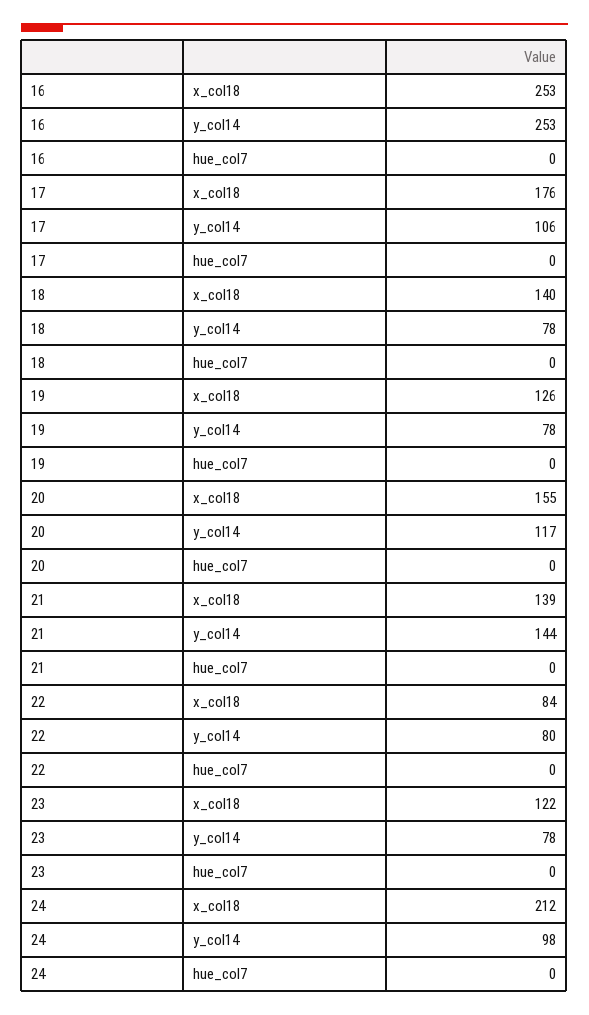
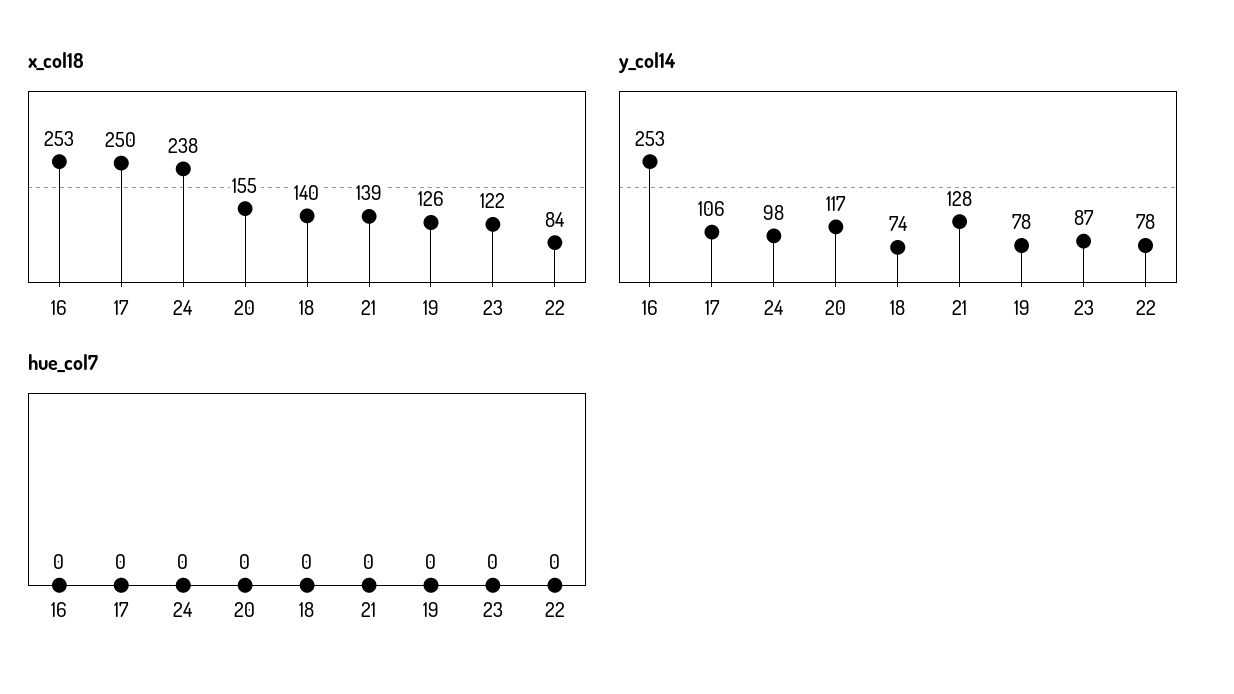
  {
    "x_col18": {
      "16": 253,
-     "17": 176,
+     "17": 250,
      "18": 140,
      "19": 126,
      "20": 155,
      "21": 139,
      "22": 84,
      "23": 122,
-     "24": 212
+     "24": 238
    },
    "y_col14": {
      "16": 253,
      "17": 106,
-     "18": 78,
+     "18": 74,
      "19": 78,
      "20": 117,
-     "21": 144,
+     "21": 128,
-     "22": 80,
+     "22": 78,
-     "23": 78,
+     "23": 87,
      "24": 98
    },
    "hue_col7": {
      "16": 0,
      "17": 0,
      "18": 0,
      "19": 0,
      "20": 0,
      "21": 0,
      "22": 0,
      "23": 0,
      "24": 0
    }
  }

